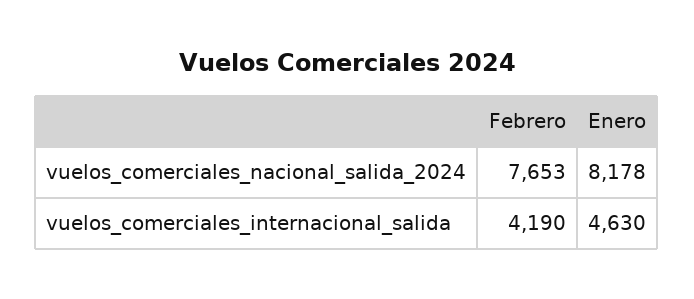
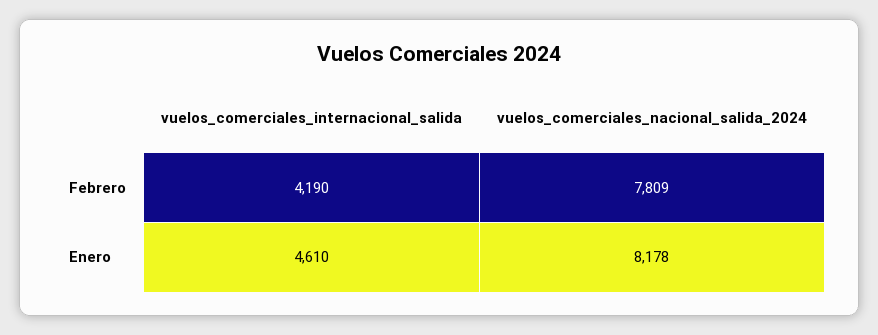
  {
    "Febrero": {
-     "vuelos_comerciales_nacional_salida_2024": 7653,
+     "vuelos_comerciales_nacional_salida_2024": 7809,
      "vuelos_comerciales_internacional_salida": 4190
    },
    "Enero": {
      "vuelos_comerciales_nacional_salida_2024": 8178,
-     "vuelos_comerciales_internacional_salida": 4630
+     "vuelos_comerciales_internacional_salida": 4610
    }
  }

